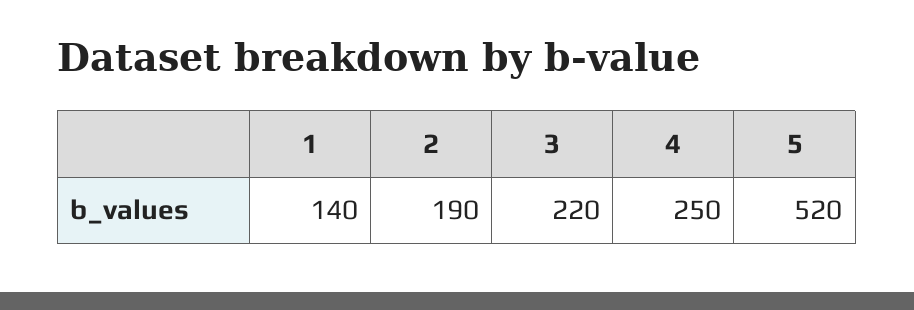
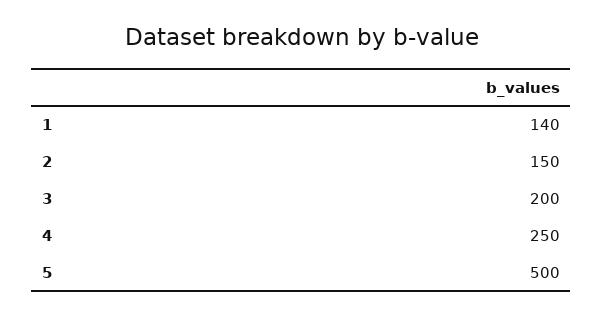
  {
    "1": 140,
-   "2": 190,
+   "2": 150,
-   "3": 220,
+   "3": 200,
    "4": 250,
-   "5": 520
+   "5": 500
  }

